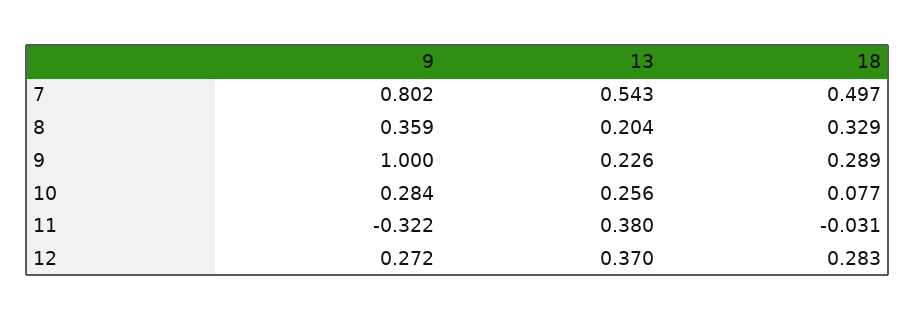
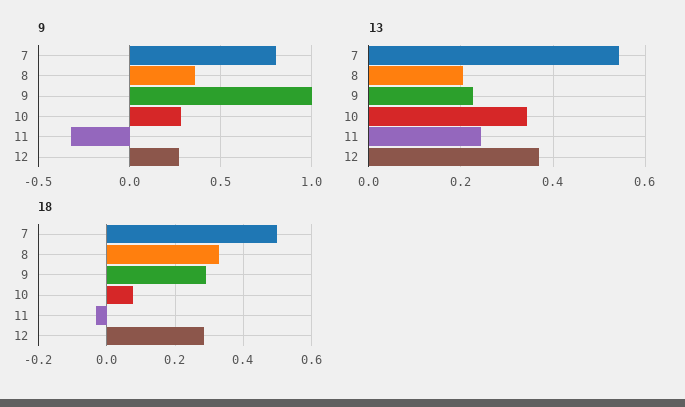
  {
    "9": {
      "7": 0.802,
      "8": 0.359,
      "9": 1,
      "10": 0.284,
      "11": -0.322,
      "12": 0.272
    },
    "13": {
      "7": 0.543,
      "8": 0.204,
      "9": 0.226,
-     "10": 0.256,
+     "10": 0.34,
-     "11": 0.38,
+     "11": 0.24,
      "12": 0.37
    },
    "18": {
      "7": 0.497,
      "8": 0.329,
      "9": 0.289,
      "10": 0.077,
      "11": -0.031,
      "12": 0.283
    }
  }

